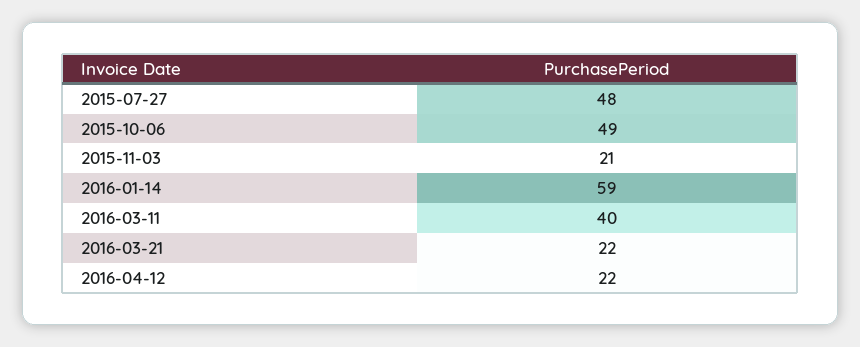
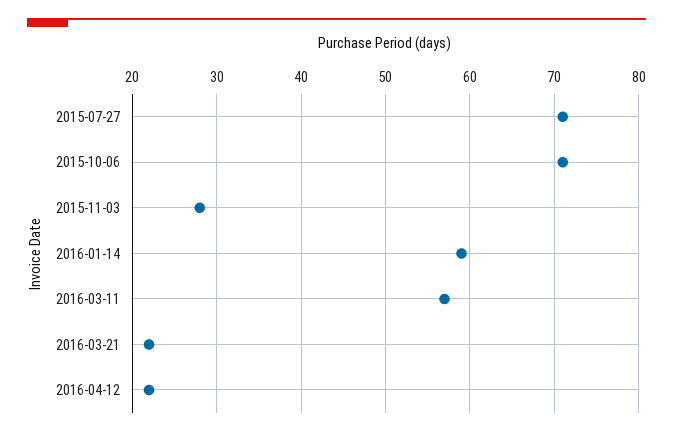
  {
-   "2015-07-27": 48,
+   "2015-07-27": 71,
-   "2015-10-06": 49,
+   "2015-10-06": 71,
-   "2015-11-03": 21,
+   "2015-11-03": 28,
    "2016-01-14": 59,
-   "2016-03-11": 40,
+   "2016-03-11": 57,
    "2016-03-21": 22,
    "2016-04-12": 22
  }

